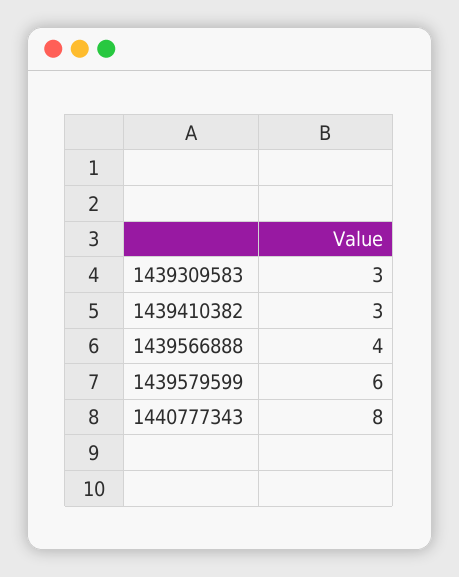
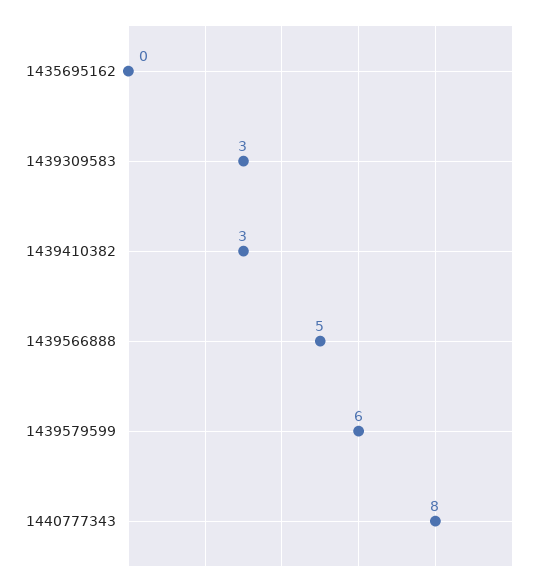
  {
    "1439309583": 3,
    "1439410382": 3,
-   "1439566888": 4,
+   "1439566888": 5,
    "1439579599": 6,
-   "1440777343": 8
+   "1440777343": 8,
+   "1435695162": 0
  }

